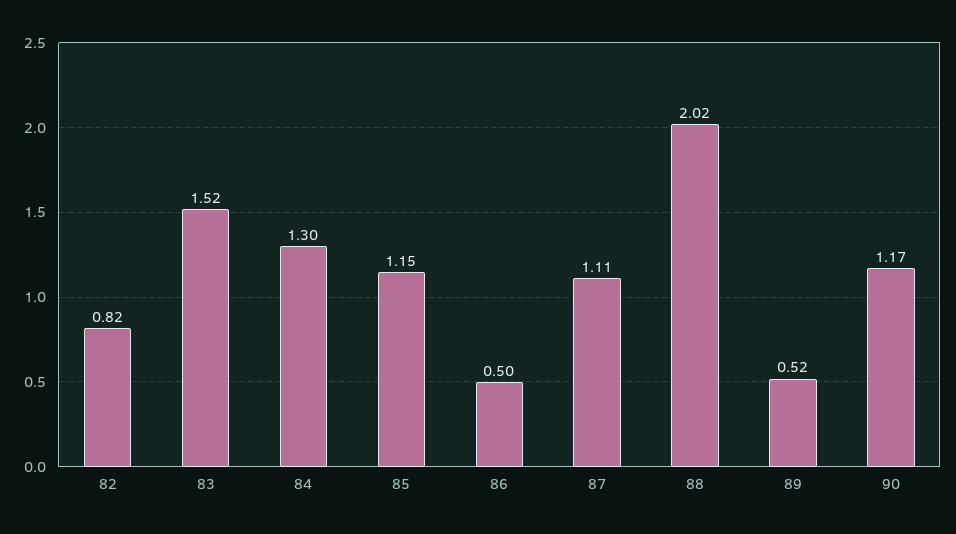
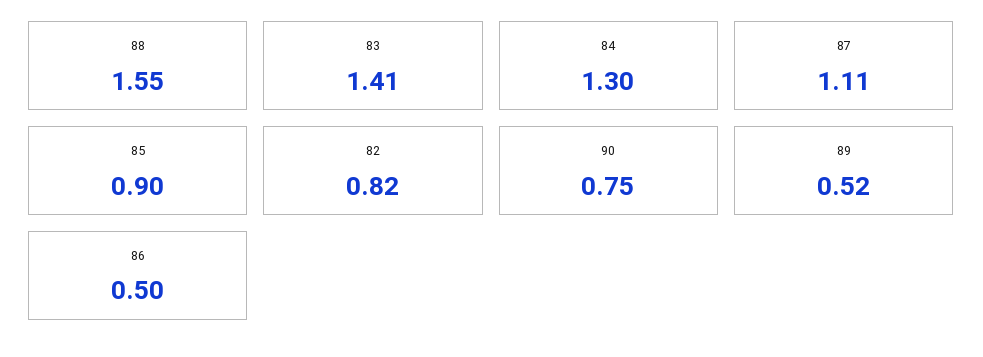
  {
    "82": 0.82,
-   "83": 1.52,
+   "83": 1.41,
    "84": 1.3,
-   "85": 1.15,
+   "85": 0.9,
    "86": 0.5,
    "87": 1.11,
-   "88": 2.02,
+   "88": 1.55,
    "89": 0.52,
-   "90": 1.17
+   "90": 0.75
  }

